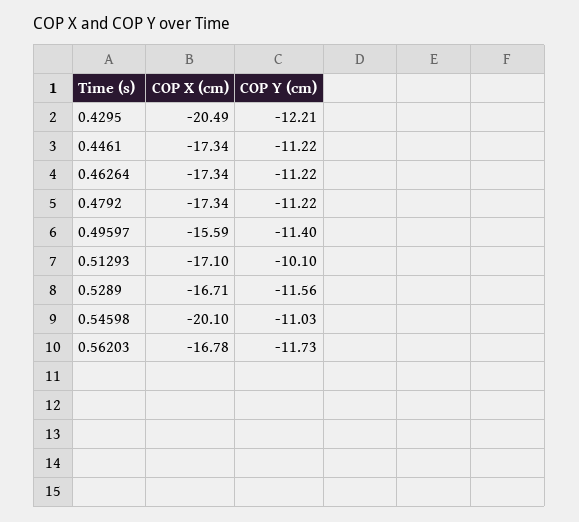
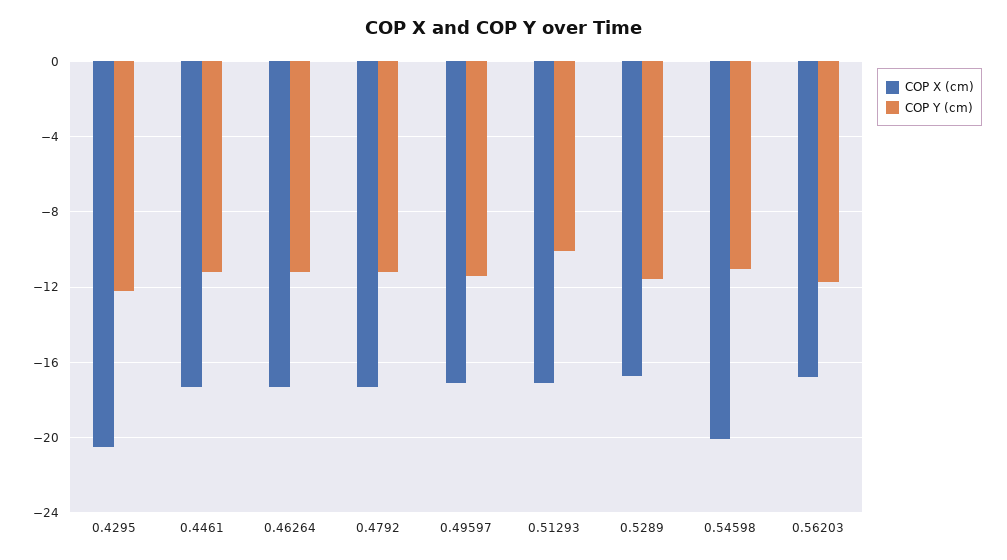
  {
    "COP X (cm)": {
      "0.4295": -20.49,
      "0.4461": -17.34,
      "0.46264": -17.34,
      "0.4792": -17.34,
-     "0.49597": -15.59,
+     "0.49597": -17,
      "0.51293": -17.1,
      "0.5289": -16.71,
      "0.54598": -20.1,
      "0.56203": -16.78
    },
    "COP Y (cm)": {
      "0.4295": -12.21,
      "0.4461": -11.22,
      "0.46264": -11.22,
      "0.4792": -11.22,
      "0.49597": -11.4,
      "0.51293": -10.1,
      "0.5289": -11.56,
      "0.54598": -11.03,
      "0.56203": -11.73
    }
  }

